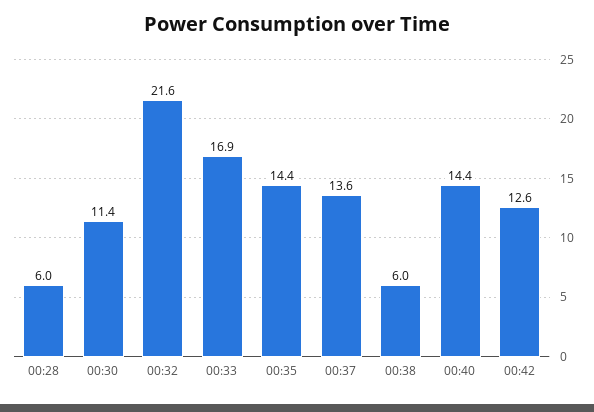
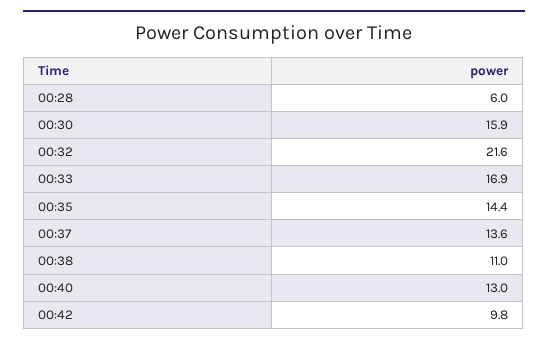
  {
    "00:28": 6,
-   "00:30": 11.4,
+   "00:30": 15.9,
    "00:32": 21.6,
    "00:33": 16.9,
    "00:35": 14.4,
    "00:37": 13.6,
-   "00:38": 6,
+   "00:38": 11,
-   "00:40": 14.4,
+   "00:40": 13,
-   "00:42": 12.6
+   "00:42": 9.8
  }

